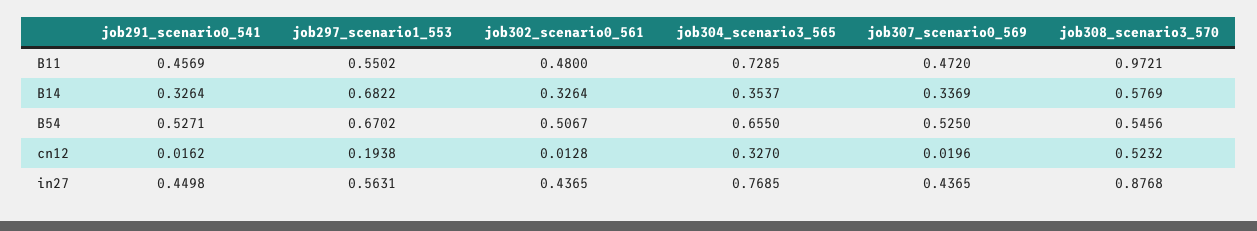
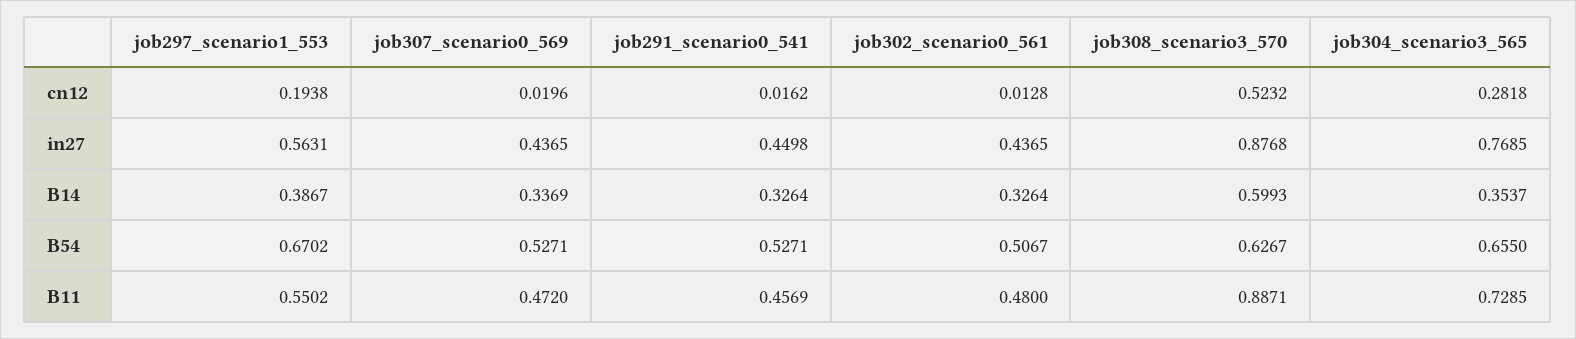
  {
    "job291_scenario0_541": {
      "B11": 0.4569,
      "B14": 0.3264,
      "B54": 0.5271,
      "cn12": 0.0162,
      "in27": 0.4498
    },
    "job297_scenario1_553": {
      "B11": 0.5502,
-     "B14": 0.6822,
+     "B14": 0.3867,
      "B54": 0.6702,
      "cn12": 0.1938,
      "in27": 0.5631
    },
    "job302_scenario0_561": {
      "B11": 0.48,
      "B14": 0.3264,
      "B54": 0.5067,
      "cn12": 0.0128,
      "in27": 0.4365
    },
    "job304_scenario3_565": {
      "B11": 0.7285,
      "B14": 0.3537,
      "B54": 0.655,
-     "cn12": 0.327,
+     "cn12": 0.2818,
      "in27": 0.7685
    },
    "job307_scenario0_569": {
      "B11": 0.472,
      "B14": 0.3369,
-     "B54": 0.525,
+     "B54": 0.5271,
      "cn12": 0.0196,
      "in27": 0.4365
    },
    "job308_scenario3_570": {
-     "B11": 0.9721,
+     "B11": 0.8871,
-     "B14": 0.5769,
+     "B14": 0.5993,
-     "B54": 0.5456,
+     "B54": 0.6267,
      "cn12": 0.5232,
      "in27": 0.8768
    }
  }

